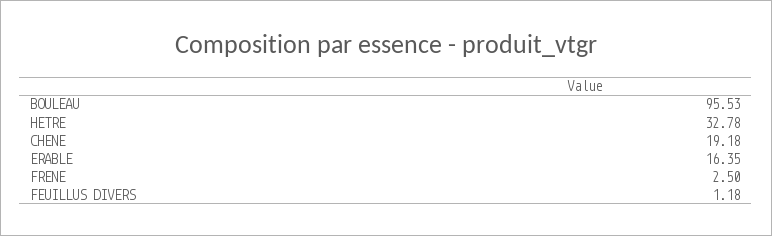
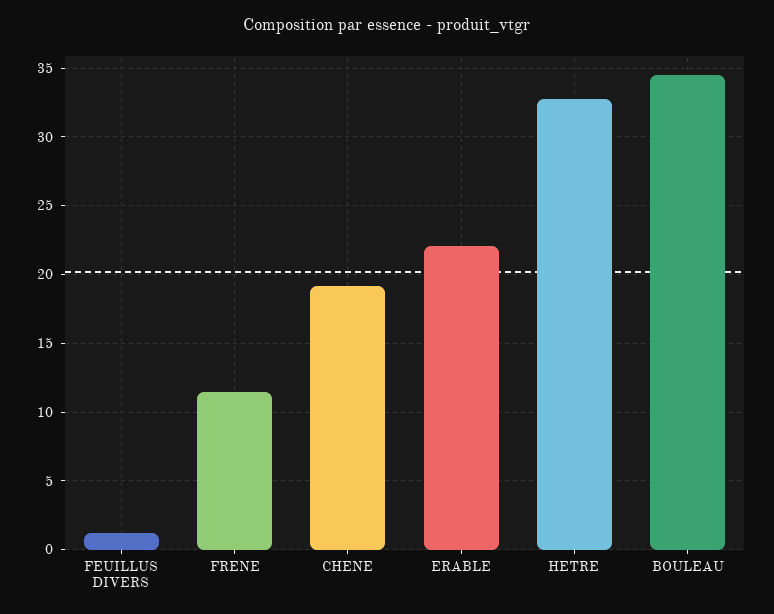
  {
-   "BOULEAU": 95.53,
+   "BOULEAU": 34.5,
    "HETRE": 32.78,
    "CHENE": 19.18,
-   "ERABLE": 16.35,
+   "ERABLE": 22,
-   "FRENE": 2.5,
+   "FRENE": 11.5,
    "FEUILLUS DIVERS": 1.18
  }

